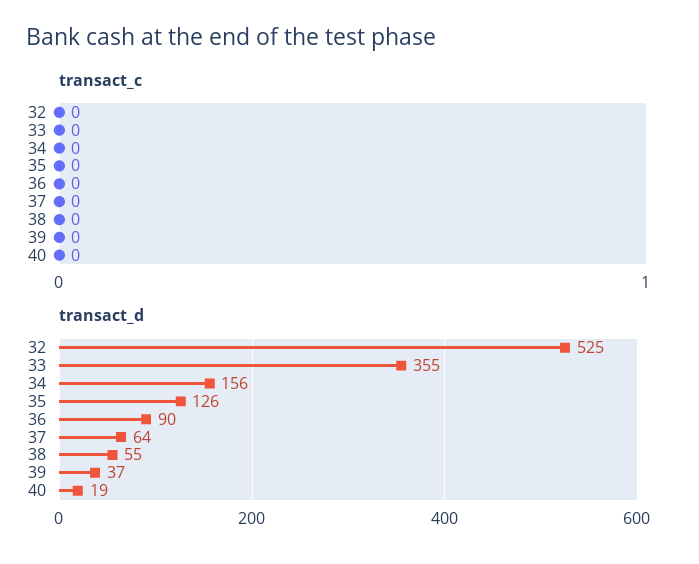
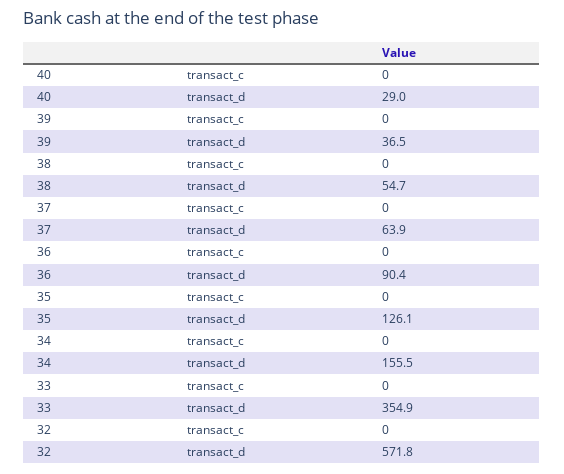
  {
    "transact_c": {
      "32": 0,
      "33": 0,
      "34": 0,
      "35": 0,
      "36": 0,
      "37": 0,
      "38": 0,
      "39": 0,
      "40": 0
    },
    "transact_d": {
-     "32": 525,
+     "32": 571.8,
      "33": 354.9,
      "34": 155.5,
      "35": 126.1,
      "36": 90.4,
      "37": 63.9,
      "38": 54.7,
      "39": 36.5,
-     "40": 19
+     "40": 29
    }
  }

